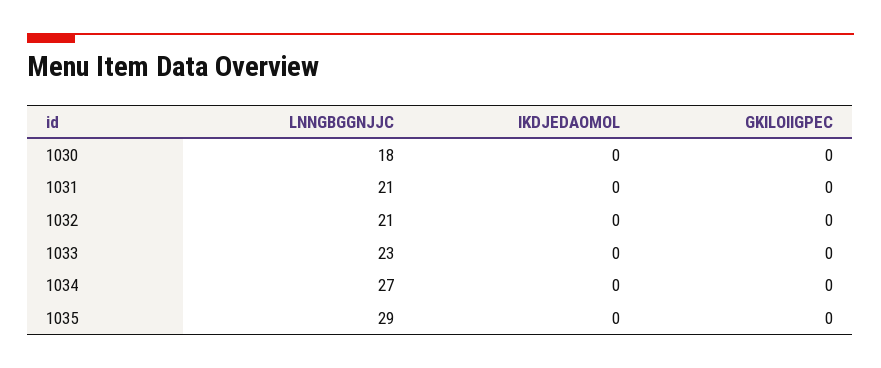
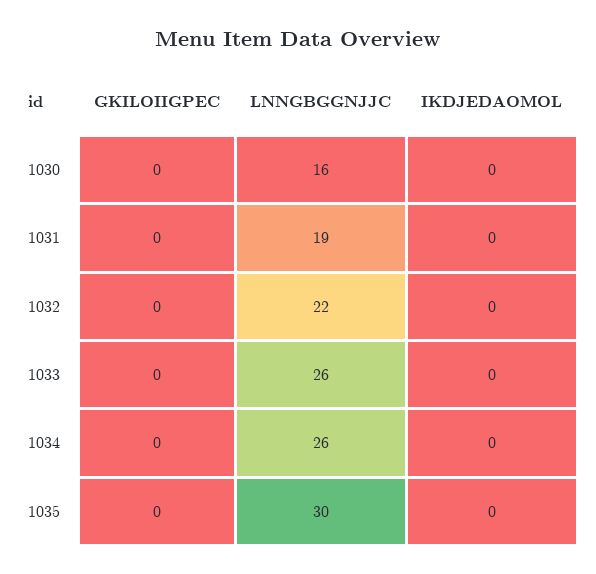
  {
    "LNNGBGGNJJC": {
-     "1030": 18,
+     "1030": 16,
-     "1031": 21,
+     "1031": 19,
-     "1032": 21,
+     "1032": 22,
-     "1033": 23,
+     "1033": 26,
-     "1034": 27,
+     "1034": 26,
-     "1035": 29
+     "1035": 30
    },
    "IKDJEDAOMOL": {
      "1030": 0,
      "1031": 0,
      "1032": 0,
      "1033": 0,
      "1034": 0,
      "1035": 0
    },
    "GKILOIIGPEC": {
      "1030": 0,
      "1031": 0,
      "1032": 0,
      "1033": 0,
      "1034": 0,
      "1035": 0
    }
  }

